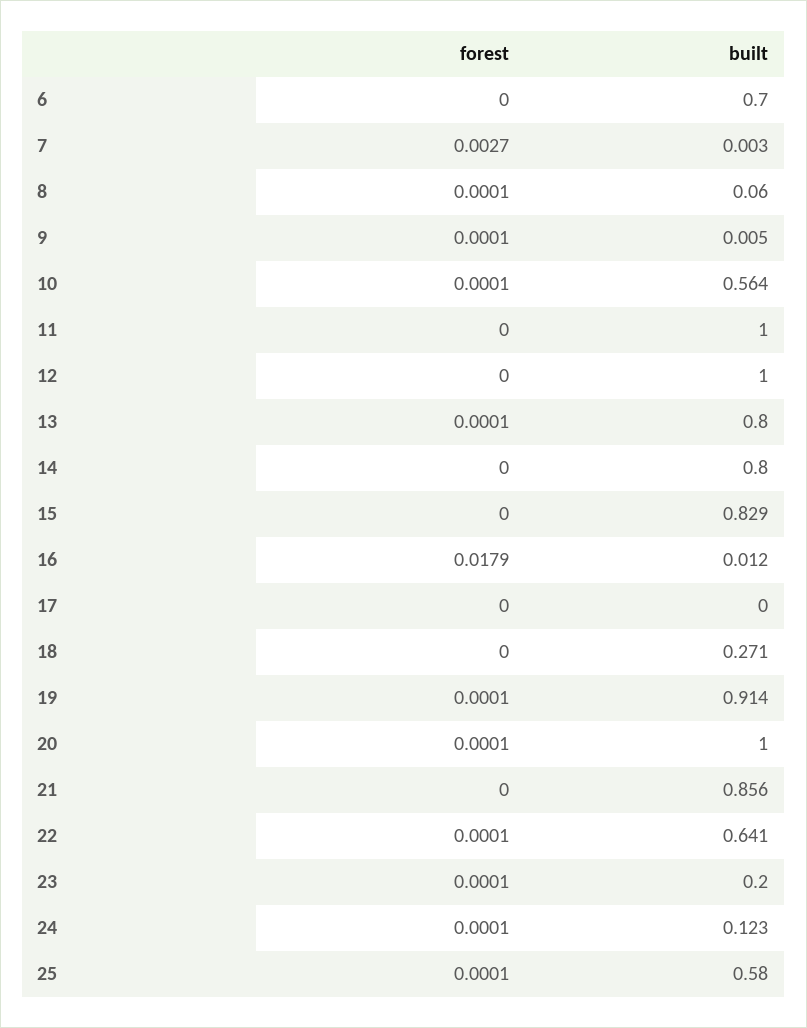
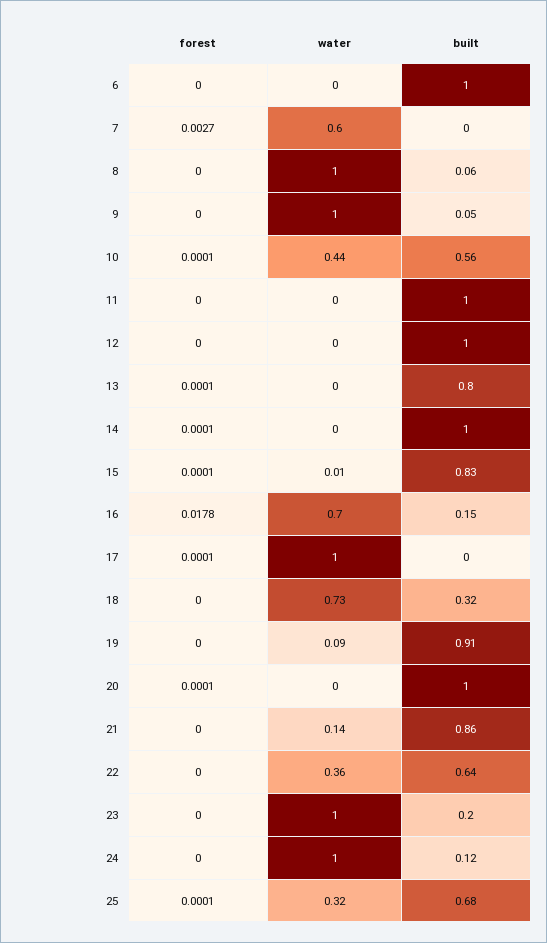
  {
    "forest": {
      "6": 0,
      "7": 0.0027,
-     "8": 0.0001,
+     "8": 0,
-     "9": 0.0001,
+     "9": 0,
      "10": 0.0001,
      "11": 0,
      "12": 0,
      "13": 0.0001,
-     "14": 0,
+     "14": 0.0001,
-     "15": 0,
+     "15": 0.0001,
-     "16": 0.0179,
+     "16": 0.0178,
-     "17": 0,
+     "17": 0.0001,
      "18": 0,
-     "19": 0.0001,
+     "19": 0,
      "20": 0.0001,
      "21": 0,
-     "22": 0.0001,
+     "22": 0,
-     "23": 0.0001,
+     "23": 0,
-     "24": 0.0001,
+     "24": 0,
      "25": 0.0001
    },
    "built": {
-     "6": 0.7,
+     "6": 1,
      "7": 0.003,
      "8": 0.06,
-     "9": 0.005,
+     "9": 0.05,
      "10": 0.564,
      "11": 1,
      "12": 1,
      "13": 0.8,
-     "14": 0.8,
+     "14": 1,
      "15": 0.829,
-     "16": 0.012,
+     "16": 0.15,
      "17": 0,
-     "18": 0.271,
+     "18": 0.32,
      "19": 0.914,
      "20": 1,
      "21": 0.856,
      "22": 0.641,
      "23": 0.2,
      "24": 0.123,
-     "25": 0.58
+     "25": 0.68
-   }
+   },
+   "water": {
+     "6": 0,
+     "7": 0.6,
+     "8": 1,
+     "9": 1,
+     "10": 0.44,
+     "11": 0,
+     "12": 0,
+     "13": 0,
+     "14": 0,
+     "15": 0.01,
+     "16": 0.7,
+     "17": 1,
+     "18": 0.73,
+     "19": 0.09,
+     "20": 0,
+     "21": 0.14,
+     "22": 0.36,
+     "23": 1,
+     "24": 1,
+     "25": 0.32
+   }
  }

